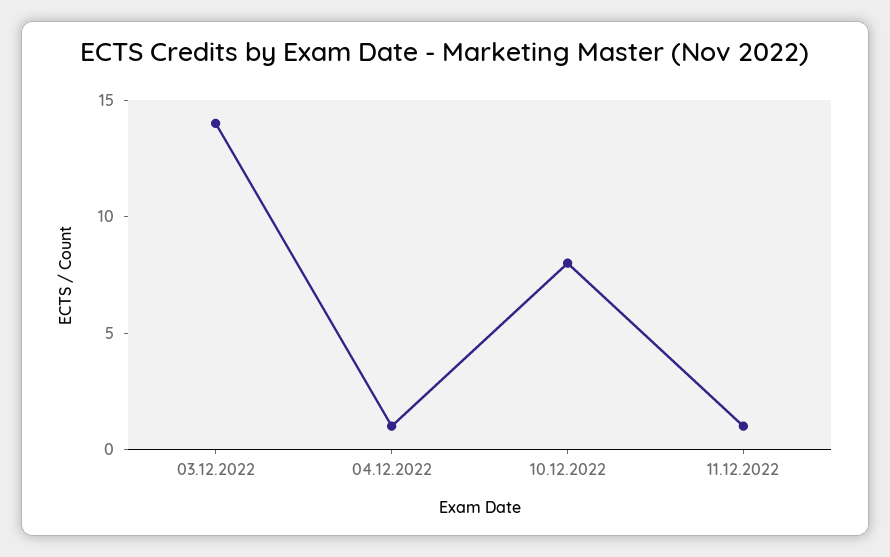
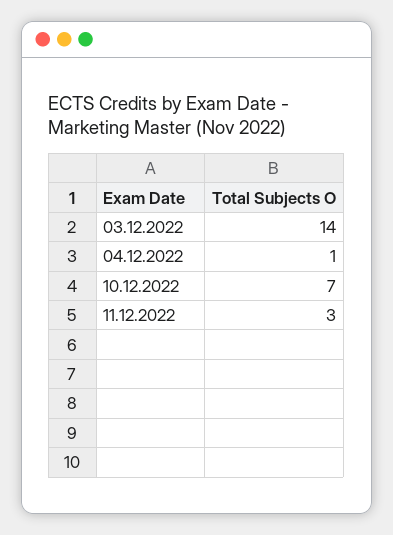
  {
    "03.12.2022": 14,
    "04.12.2022": 1,
-   "10.12.2022": 8,
+   "10.12.2022": 7,
-   "11.12.2022": 1
+   "11.12.2022": 3
  }

